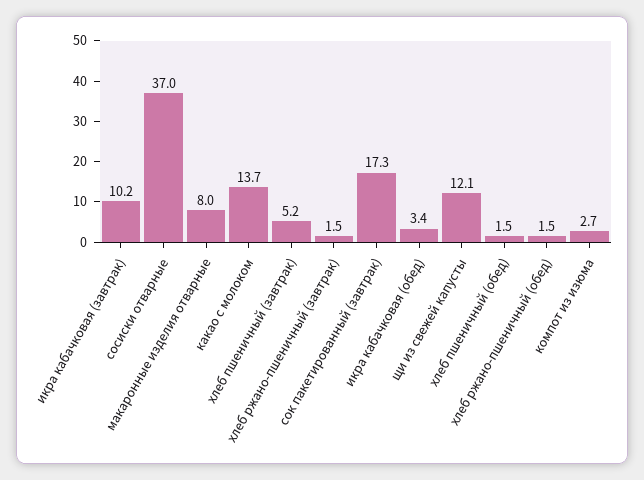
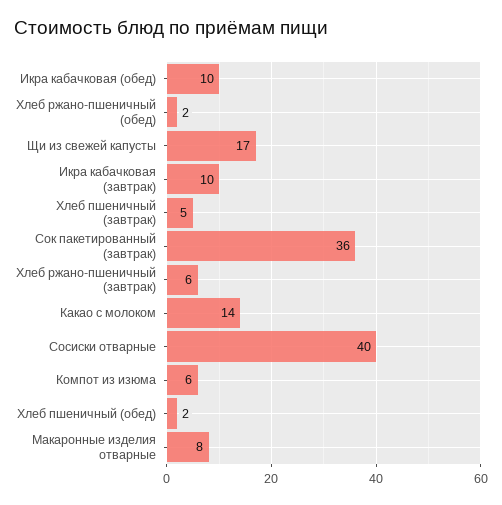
  {
    "икра кабачковая (завтрак)": 10.2,
-   "сосиски отварные": 37,
+   "сосиски отварные": 40,
    "макаронные изделия отварные": 8,
    "какао с молоком": 13.7,
    "хлеб пшеничный (завтрак)": 5.2,
-   "хлеб ржано-пшеничный (завтрак)": 1.5,
+   "хлеб ржано-пшеничный (завтрак)": 6,
-   "сок пакетированный (завтрак)": 17.3,
+   "сок пакетированный (завтрак)": 36,
-   "икра кабачковая (обед)": 3.4,
+   "икра кабачковая (обед)": 10,
-   "щи из свежей капусты": 12.1,
+   "щи из свежей капусты": 17,
    "хлеб пшеничный (обед)": 1.5,
    "хлеб ржано-пшеничный (обед)": 1.5,
-   "компот из изюма": 2.7
+   "компот из изюма": 6
  }

